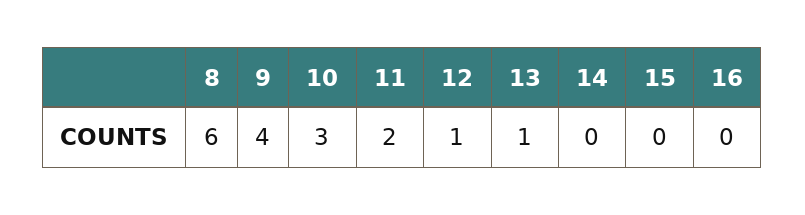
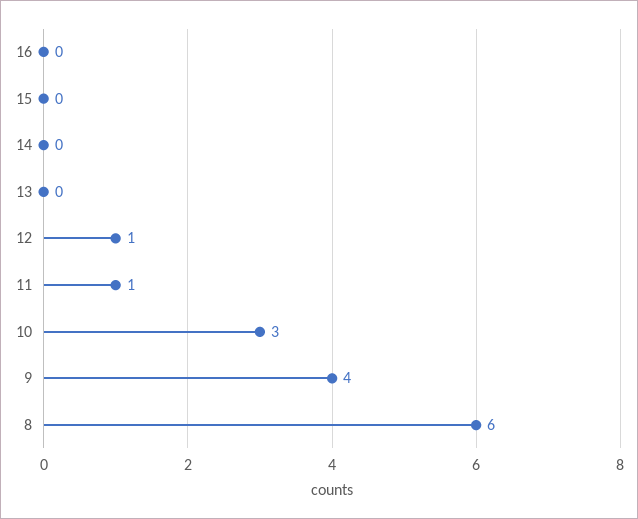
  {
    "8": 6,
    "9": 4,
    "10": 3,
-   "11": 2,
+   "11": 1,
    "12": 1,
-   "13": 1,
+   "13": 0,
    "14": 0,
    "15": 0,
    "16": 0
  }

